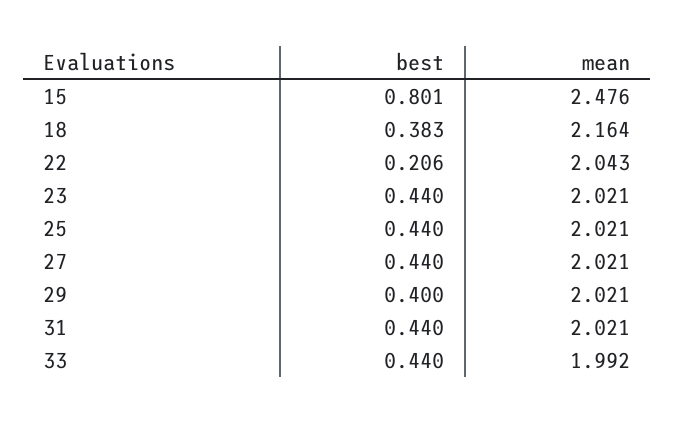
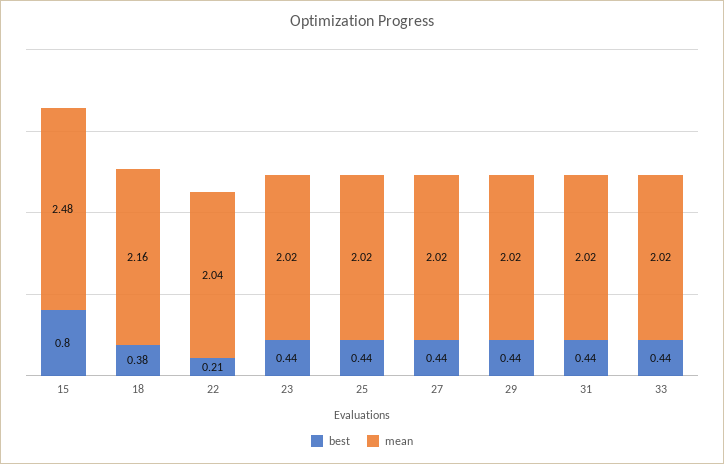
  {
    "best": {
      "15": 0.801,
      "18": 0.383,
      "22": 0.206,
      "23": 0.44,
      "25": 0.44,
      "27": 0.44,
-     "29": 0.4,
+     "29": 0.44,
      "31": 0.44,
      "33": 0.44
    },
    "mean": {
      "15": 2.476,
      "18": 2.164,
      "22": 2.043,
      "23": 2.021,
      "25": 2.021,
      "27": 2.021,
      "29": 2.021,
      "31": 2.021,
-     "33": 1.992
+     "33": 2.02
    }
  }

